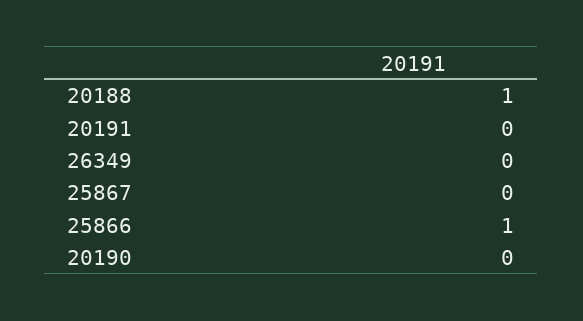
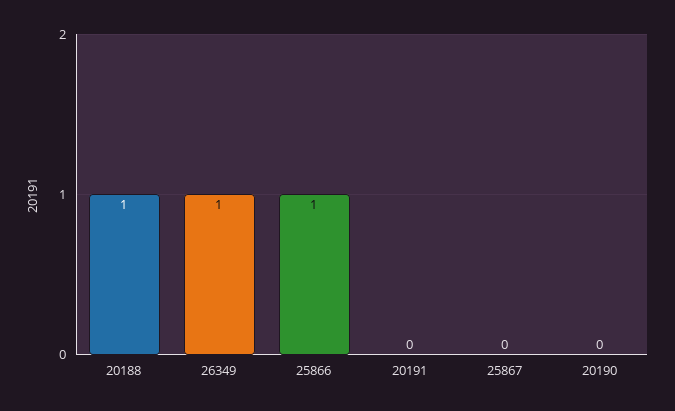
  {
    "20188": 1,
    "20191": 0,
-   "26349": 0,
+   "26349": 1,
    "25867": 0,
    "25866": 1,
    "20190": 0
  }

